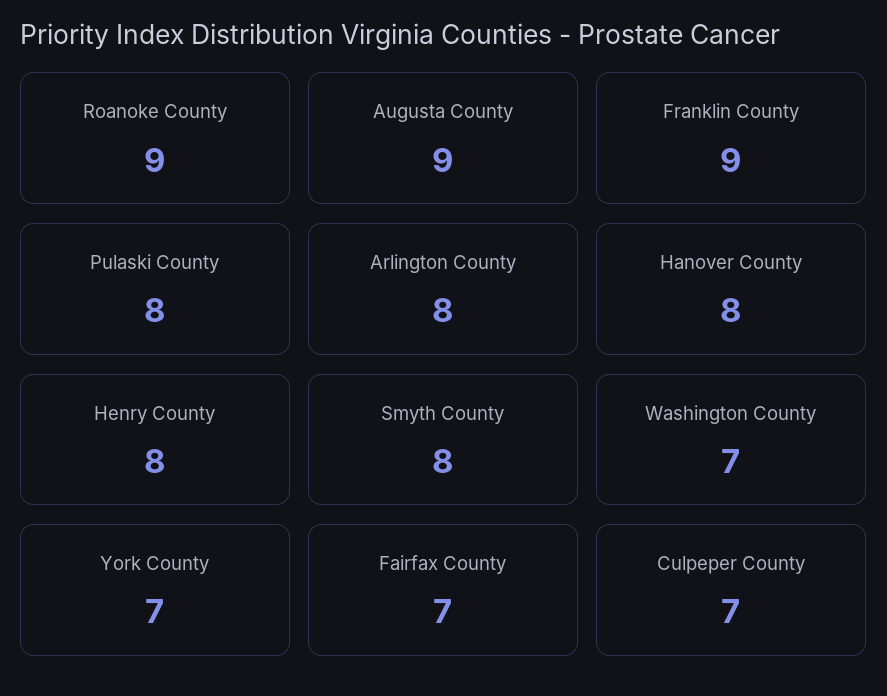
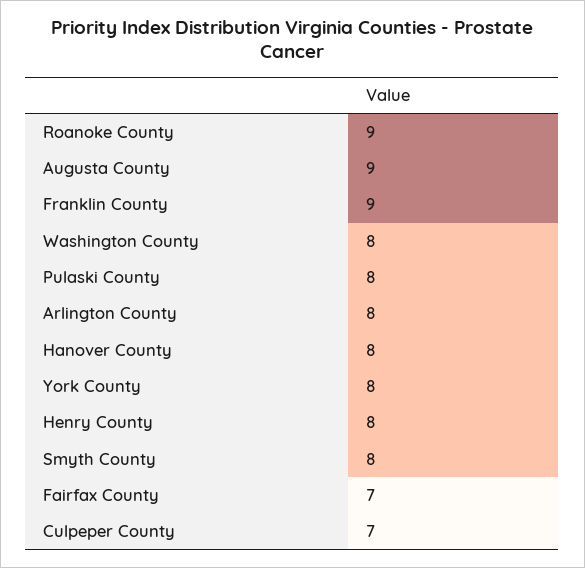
  {
    "Roanoke County": 9,
    "Augusta County": 9,
    "Franklin County": 9,
    "Pulaski County": 8,
    "Arlington County": 8,
    "Hanover County": 8,
    "Henry County": 8,
    "Smyth County": 8,
-   "Washington County": 7,
+   "Washington County": 8,
-   "York County": 7,
+   "York County": 8,
    "Fairfax County": 7,
    "Culpeper County": 7
  }

